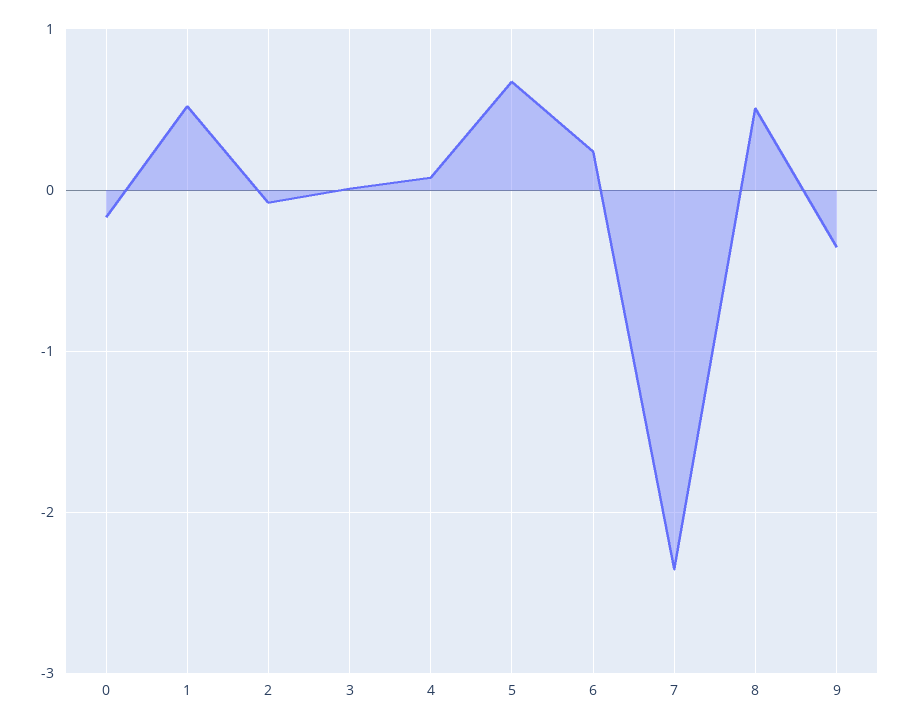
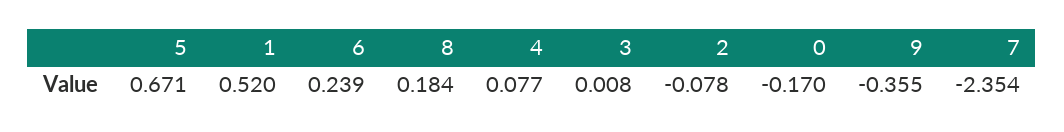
  {
    "0": -0.17,
    "1": 0.52,
    "2": -0.078,
    "3": 0.008,
    "4": 0.077,
    "5": 0.671,
    "6": 0.239,
    "7": -2.354,
-   "8": 0.5,
+   "8": 0.184,
    "9": -0.355
  }

